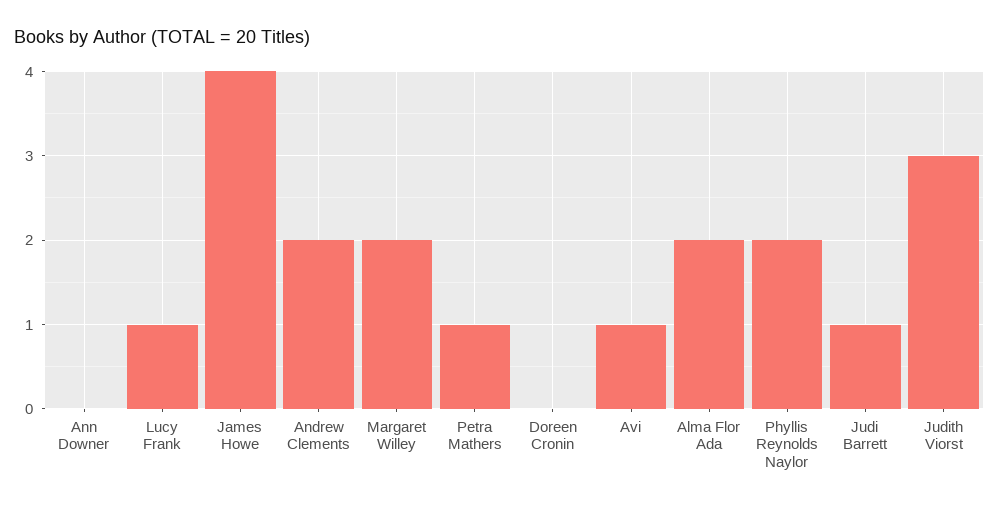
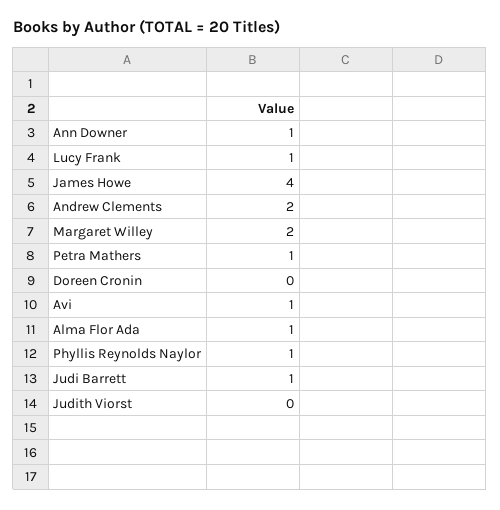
  {
-   "Ann Downer": 0,
+   "Ann Downer": 1,
    "Lucy Frank": 1,
    "James Howe": 4,
    "Andrew Clements": 2,
    "Margaret Willey": 2,
    "Petra Mathers": 1,
    "Doreen Cronin": 0,
    "Avi": 1,
-   "Alma Flor Ada": 2,
+   "Alma Flor Ada": 1,
-   "Phyllis Reynolds Naylor": 2,
+   "Phyllis Reynolds Naylor": 1,
    "Judi Barrett": 1,
-   "Judith Viorst": 3
+   "Judith Viorst": 0
  }

